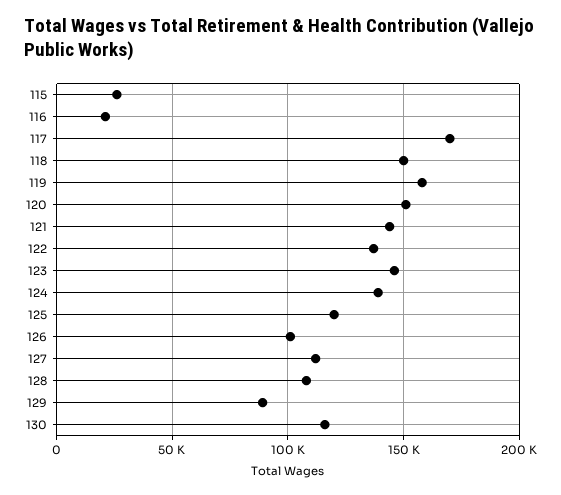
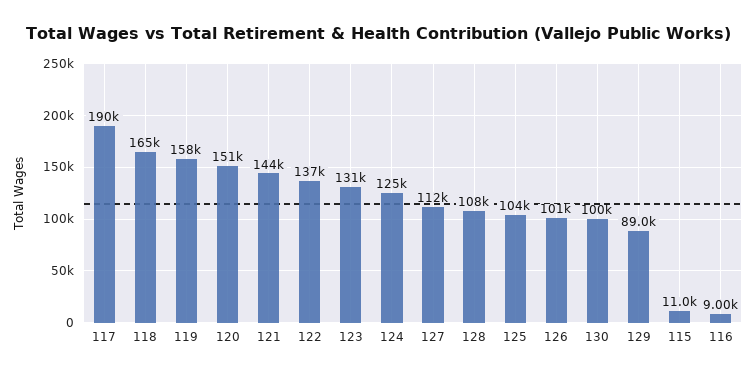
  {
-   "115": 25000,
+   "115": 11000,
-   "116": 20000,
+   "116": 9000,
-   "117": 170000,
+   "117": 190000,
-   "118": 150000,
+   "118": 165000,
    "119": 158000,
    "120": 151000,
    "121": 144000,
    "122": 137000,
-   "123": 145000,
+   "123": 131000,
-   "124": 140000,
+   "124": 125000,
-   "125": 120000,
+   "125": 104000,
    "126": 101000,
    "127": 112000,
    "128": 108000,
    "129": 89000,
-   "130": 115000
+   "130": 100000
  }

